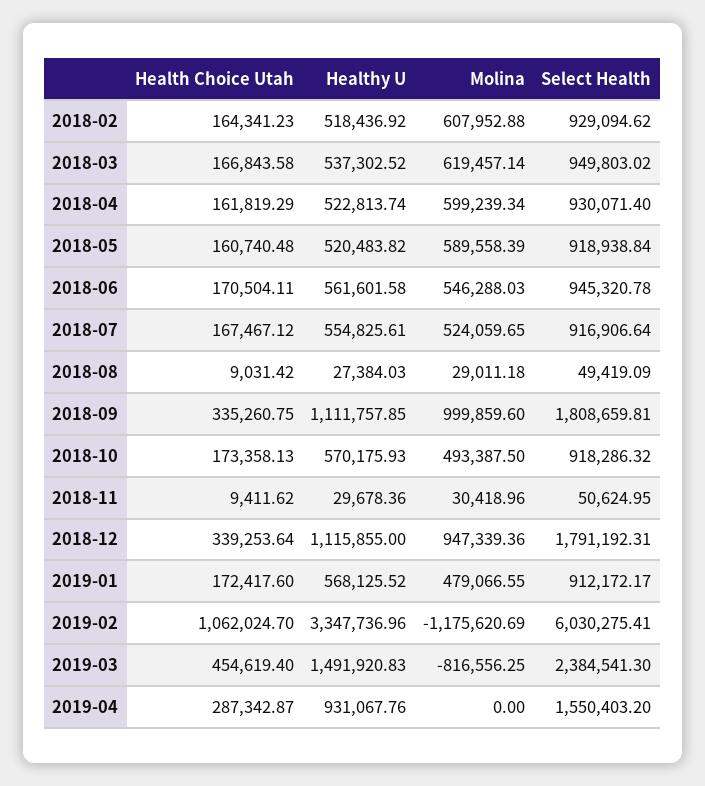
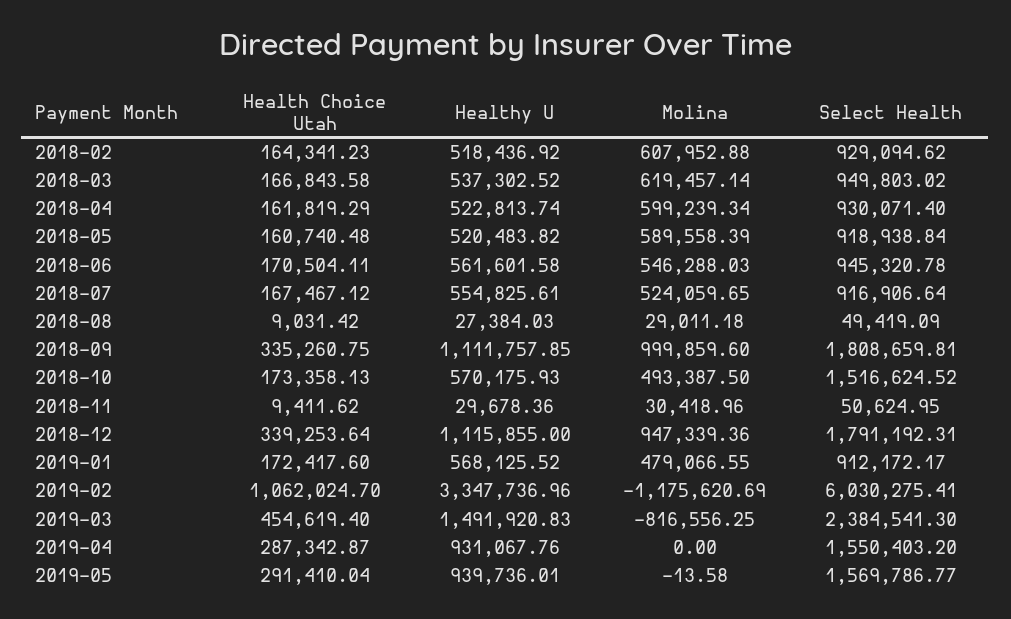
  {
    "Health Choice Utah": {
      "2018-02": 164341.23,
      "2018-03": 166843.58,
      "2018-04": 161819.29,
      "2018-05": 160740.48,
      "2018-06": 170504.11,
      "2018-07": 167467.12,
      "2018-08": 9031.42,
      "2018-09": 335260.75,
      "2018-10": 173358.13,
      "2018-11": 9411.62,
      "2018-12": 339253.64,
      "2019-01": 172417.6,
      "2019-02": 1062024.7,
      "2019-03": 454619.4,
-     "2019-04": 287342.87
+     "2019-04": 287342.87,
+     "2019-05": 291410.04
    },
    "Healthy U": {
      "2018-02": 518436.92,
      "2018-03": 537302.52,
      "2018-04": 522813.74,
      "2018-05": 520483.82,
      "2018-06": 561601.58,
      "2018-07": 554825.61,
      "2018-08": 27384.03,
      "2018-09": 1111757.85,
      "2018-10": 570175.93,
      "2018-11": 29678.36,
      "2018-12": 1115855,
      "2019-01": 568125.52,
      "2019-02": 3347736.96,
      "2019-03": 1491920.83,
-     "2019-04": 931067.76
+     "2019-04": 931067.76,
+     "2019-05": 939736.01
    },
    "Molina": {
      "2018-02": 607952.88,
      "2018-03": 619457.14,
      "2018-04": 599239.34,
      "2018-05": 589558.39,
      "2018-06": 546288.03,
      "2018-07": 524059.65,
      "2018-08": 29011.18,
      "2018-09": 999859.6,
      "2018-10": 493387.5,
      "2018-11": 30418.96,
      "2018-12": 947339.36,
      "2019-01": 479066.55,
      "2019-02": -1175620.69,
      "2019-03": -816556.25,
-     "2019-04": 0
+     "2019-04": 0,
+     "2019-05": -13.58
    },
    "Select Health": {
      "2018-02": 929094.62,
      "2018-03": 949803.02,
      "2018-04": 930071.4,
      "2018-05": 918938.84,
      "2018-06": 945320.78,
      "2018-07": 916906.64,
      "2018-08": 49419.09,
      "2018-09": 1808659.81,
-     "2018-10": 918286.32,
+     "2018-10": 1516624.52,
      "2018-11": 50624.95,
      "2018-12": 1791192.31,
      "2019-01": 912172.17,
      "2019-02": 6030275.41,
      "2019-03": 2384541.3,
-     "2019-04": 1550403.2
+     "2019-04": 1550403.2,
+     "2019-05": 1569786.77
    }
  }

